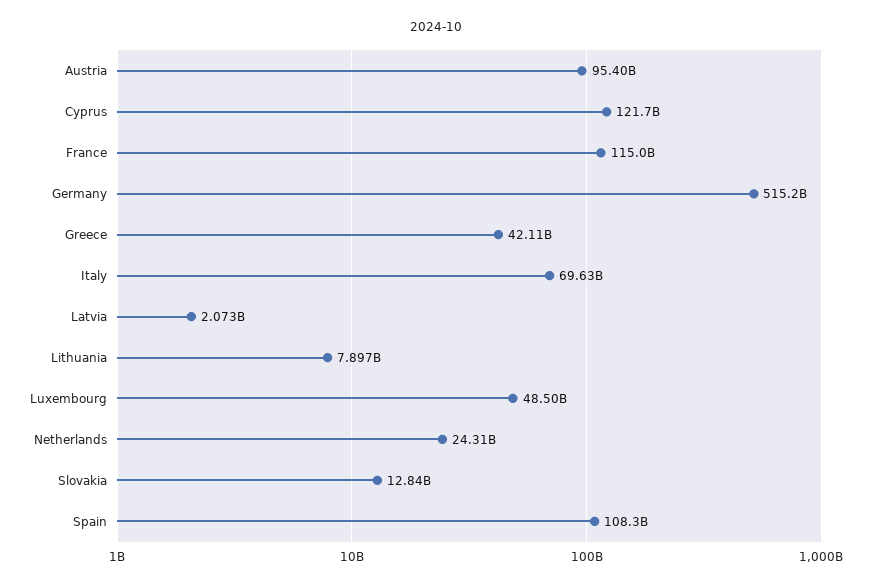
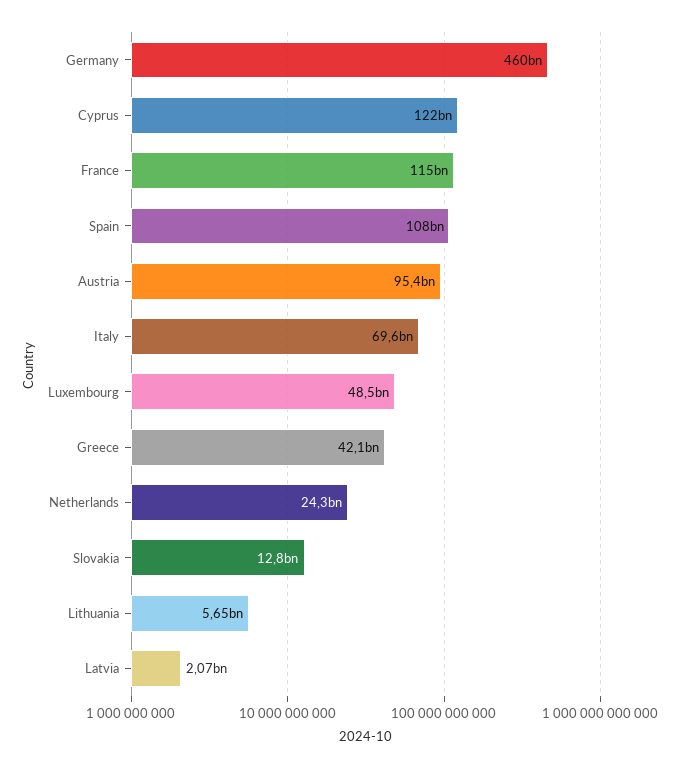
  {
    "Austria": 95400000000,
    "Cyprus": 121700000000,
    "France": 115000000000,
-   "Germany": 515200000000,
+   "Germany": 460000000000,
    "Greece": 42110000000,
    "Italy": 69630000000,
    "Latvia": 2073000000,
-   "Lithuania": 7897000000,
+   "Lithuania": 5650000000,
    "Luxembourg": 48500000000,
    "Netherlands": 24310000000,
    "Slovakia": 12840000000,
    "Spain": 108300000000
  }

